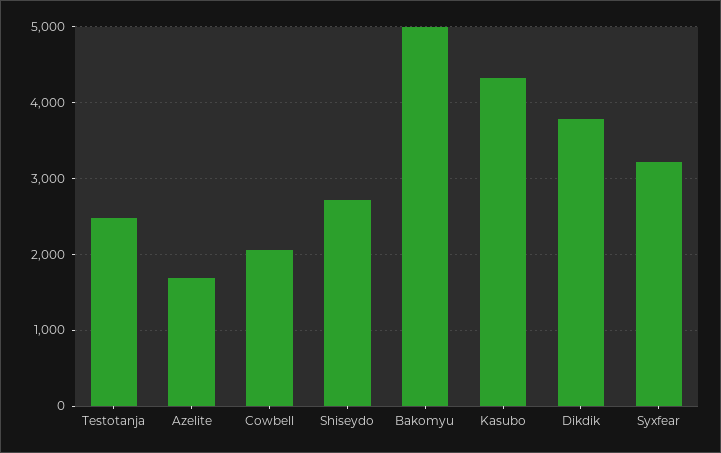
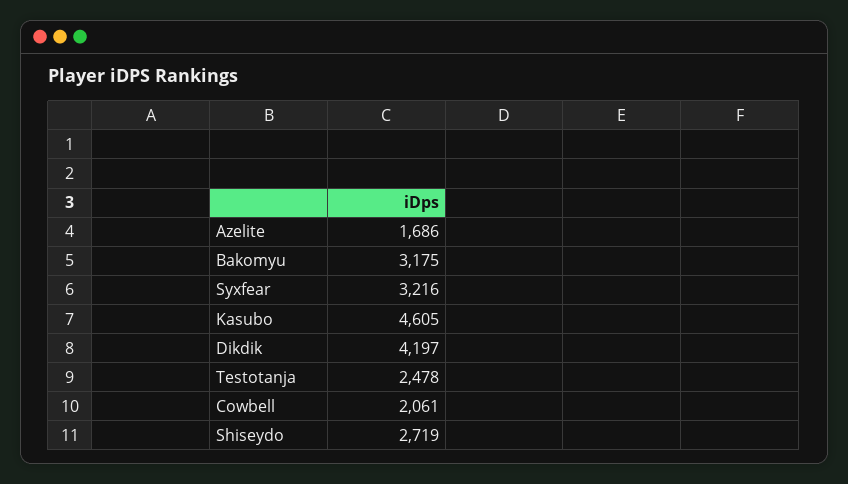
  {
    "Testotanja": 2478,
    "Azelite": 1686,
    "Cowbell": 2061,
    "Shiseydo": 2719,
-   "Bakomyu": 5000,
+   "Bakomyu": 3175,
-   "Kasubo": 4300,
+   "Kasubo": 4605,
-   "Dikdik": 3800,
+   "Dikdik": 4197,
    "Syxfear": 3216
  }

